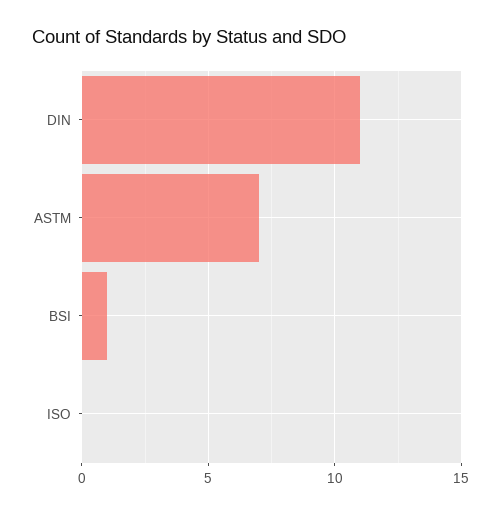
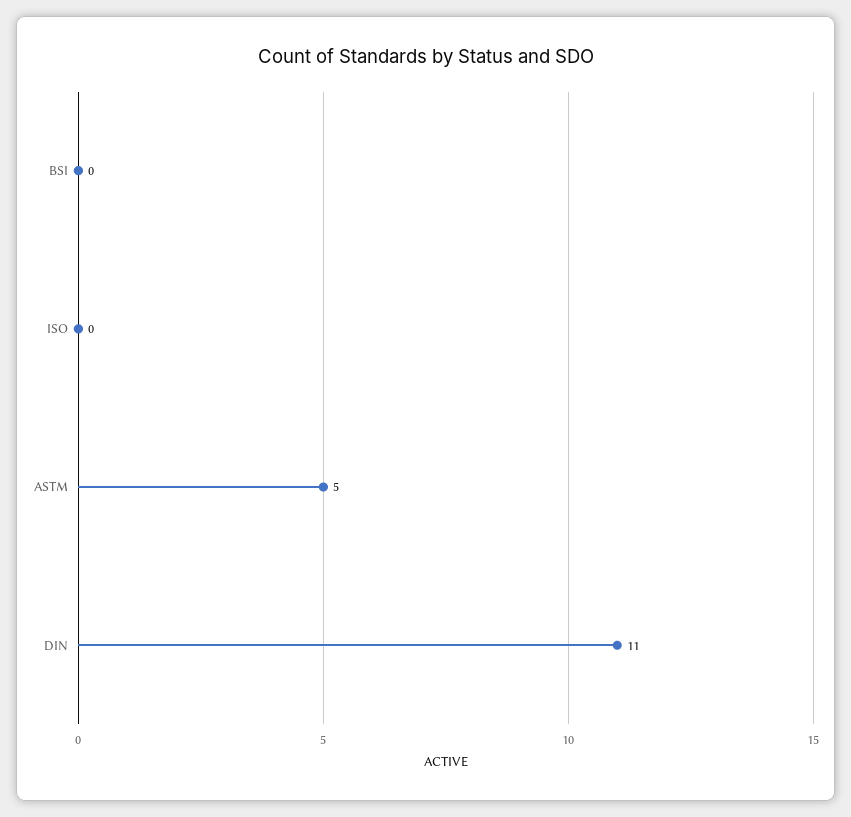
  {
    "DIN": 11,
-   "ASTM": 7,
+   "ASTM": 5,
-   "BSI": 1,
+   "BSI": 0,
    "ISO": 0
  }

